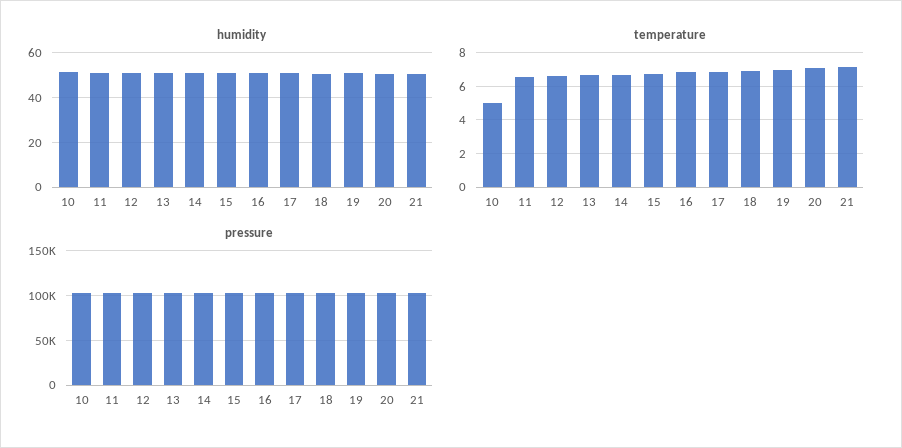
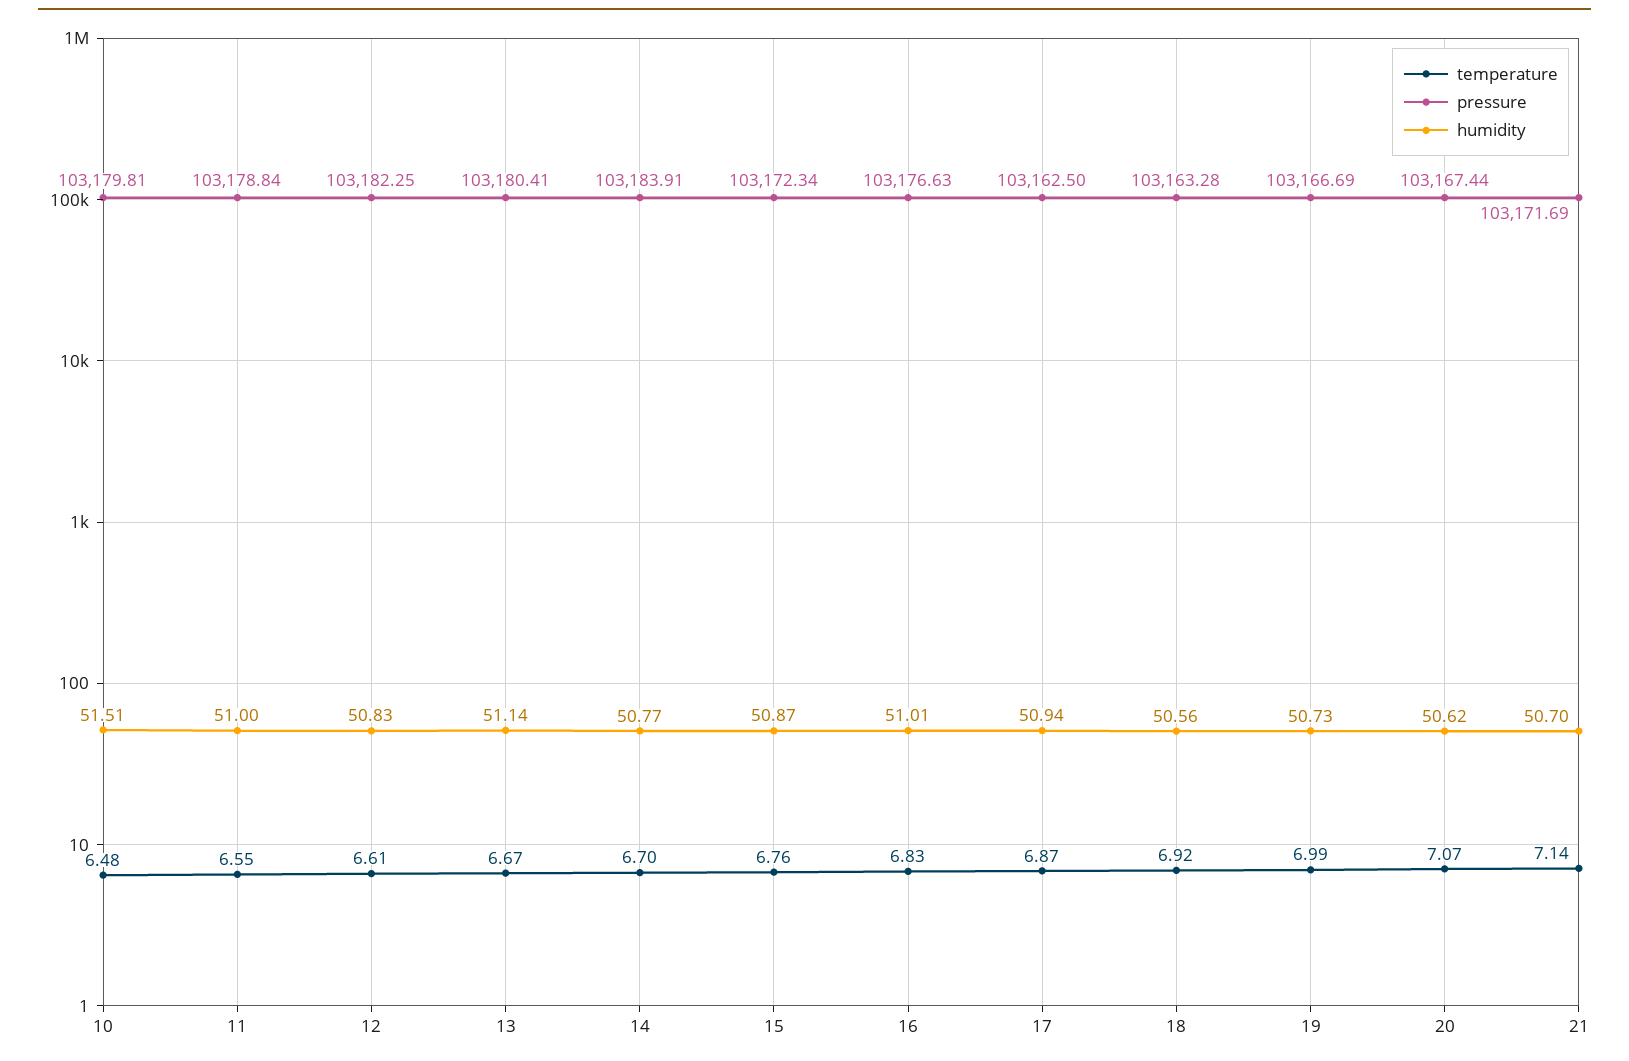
  {
    "humidity": {
      "10": 51.51,
      "11": 51,
      "12": 50.83,
      "13": 51.14,
      "14": 50.77,
      "15": 50.87,
      "16": 51.01,
      "17": 50.94,
      "18": 50.56,
      "19": 50.73,
      "20": 50.62,
      "21": 50.7
    },
    "temperature": {
-     "10": 5,
+     "10": 6.48,
      "11": 6.55,
      "12": 6.61,
      "13": 6.67,
      "14": 6.7,
      "15": 6.76,
      "16": 6.83,
      "17": 6.87,
      "18": 6.92,
      "19": 6.99,
      "20": 7.07,
      "21": 7.14
    },
    "pressure": {
      "10": 103179.81,
      "11": 103178.84,
      "12": 103182.25,
      "13": 103180.41,
      "14": 103183.91,
      "15": 103172.34,
      "16": 103176.63,
      "17": 103162.5,
      "18": 103163.28,
      "19": 103166.69,
      "20": 103167.44,
      "21": 103171.69
    }
  }

